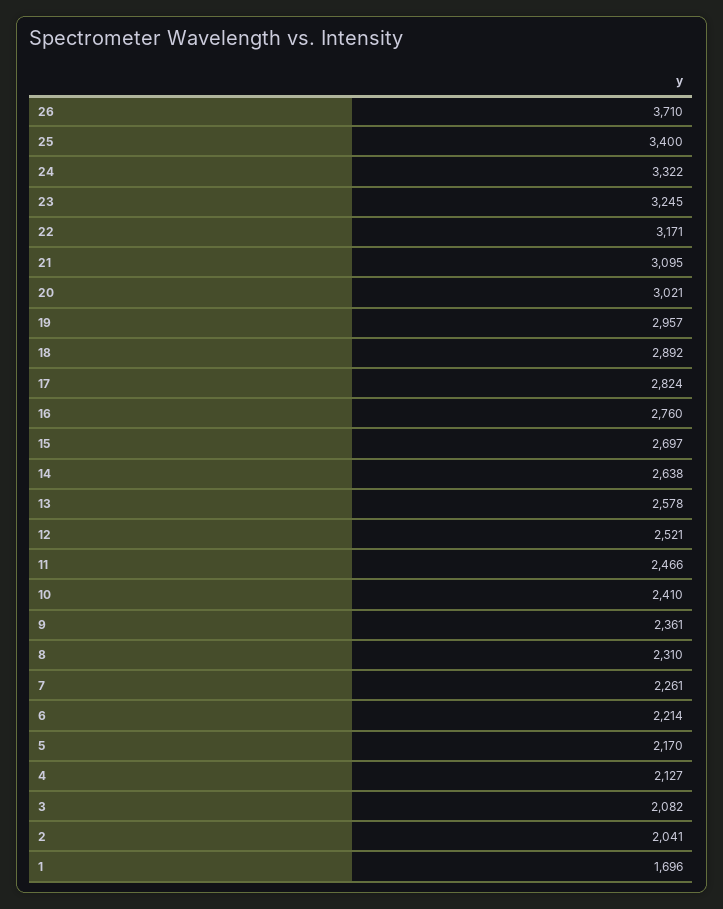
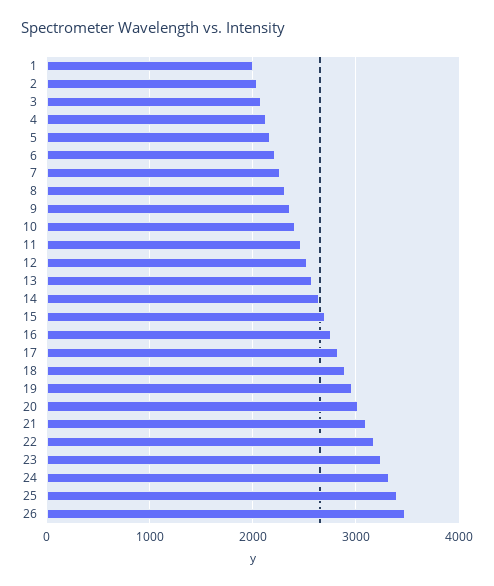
  {
-   "26": 3710,
+   "26": 3500,
    "25": 3400,
    "24": 3322,
    "23": 3245,
    "22": 3171,
    "21": 3095,
    "20": 3021,
    "19": 2957,
    "18": 2892,
    "17": 2824,
    "16": 2760,
    "15": 2697,
    "14": 2638,
    "13": 2578,
    "12": 2521,
    "11": 2466,
    "10": 2410,
    "9": 2361,
    "8": 2310,
    "7": 2261,
    "6": 2214,
    "5": 2170,
    "4": 2127,
    "3": 2082,
    "2": 2041,
-   "1": 1696
+   "1": 2000
  }

